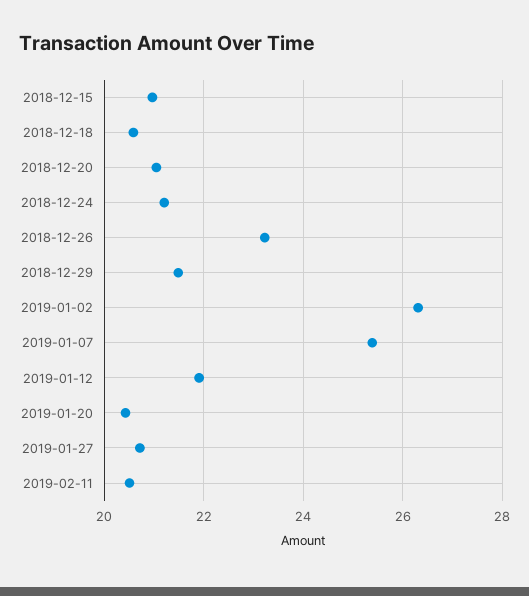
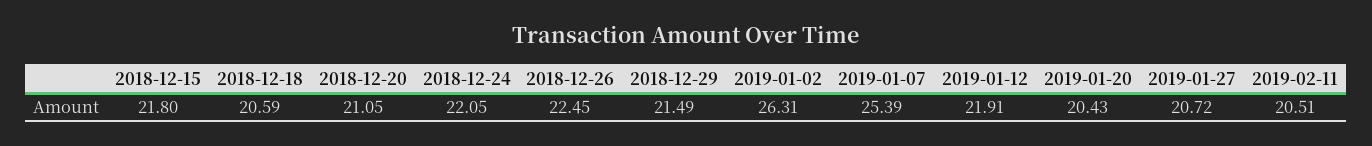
  {
-   "2018-12-15": 21,
+   "2018-12-15": 21.8,
    "2018-12-18": 20.59,
    "2018-12-20": 21.05,
-   "2018-12-24": 21.2,
+   "2018-12-24": 22.05,
-   "2018-12-26": 23.2,
+   "2018-12-26": 22.45,
    "2018-12-29": 21.49,
    "2019-01-02": 26.31,
    "2019-01-07": 25.39,
    "2019-01-12": 21.91,
    "2019-01-20": 20.43,
    "2019-01-27": 20.72,
    "2019-02-11": 20.51
  }

